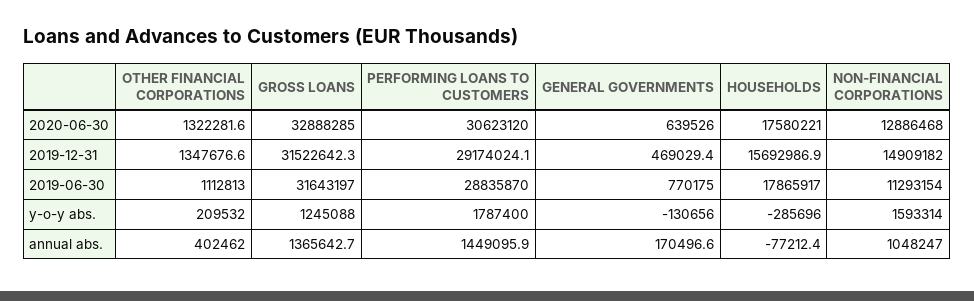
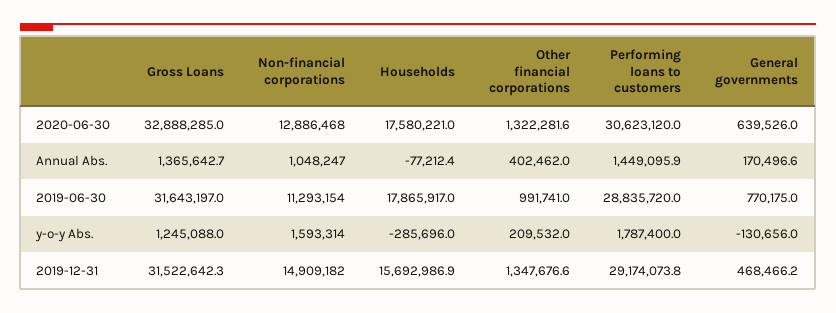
  {
    "OTHER FINANCIAL CORPORATIONS": {
      "2020-06-30": 1322281.6,
      "2019-12-31": 1347676.6,
-     "2019-06-30": 1112813,
+     "2019-06-30": 991741,
      "y-o-y abs.": 209532,
      "annual abs.": 402462
    },
    "GROSS LOANS": {
      "2020-06-30": 32888285,
      "2019-12-31": 31522642.3,
      "2019-06-30": 31643197,
      "y-o-y abs.": 1245088,
      "annual abs.": 1365642.7
    },
    "PERFORMING LOANS TO CUSTOMERS": {
      "2020-06-30": 30623120,
-     "2019-12-31": 29174024.1,
+     "2019-12-31": 29174073.8,
-     "2019-06-30": 28835870,
+     "2019-06-30": 28835720,
      "y-o-y abs.": 1787400,
      "annual abs.": 1449095.9
    },
    "GENERAL GOVERNMENTS": {
      "2020-06-30": 639526,
-     "2019-12-31": 469029.4,
+     "2019-12-31": 468466.2,
      "2019-06-30": 770175,
      "y-o-y abs.": -130656,
      "annual abs.": 170496.6
    },
    "HOUSEHOLDS": {
      "2020-06-30": 17580221,
      "2019-12-31": 15692986.9,
      "2019-06-30": 17865917,
      "y-o-y abs.": -285696,
      "annual abs.": -77212.4
    },
    "NON-FINANCIAL CORPORATIONS": {
      "2020-06-30": 12886468,
      "2019-12-31": 14909182,
      "2019-06-30": 11293154,
      "y-o-y abs.": 1593314,
      "annual abs.": 1048247
    }
  }

